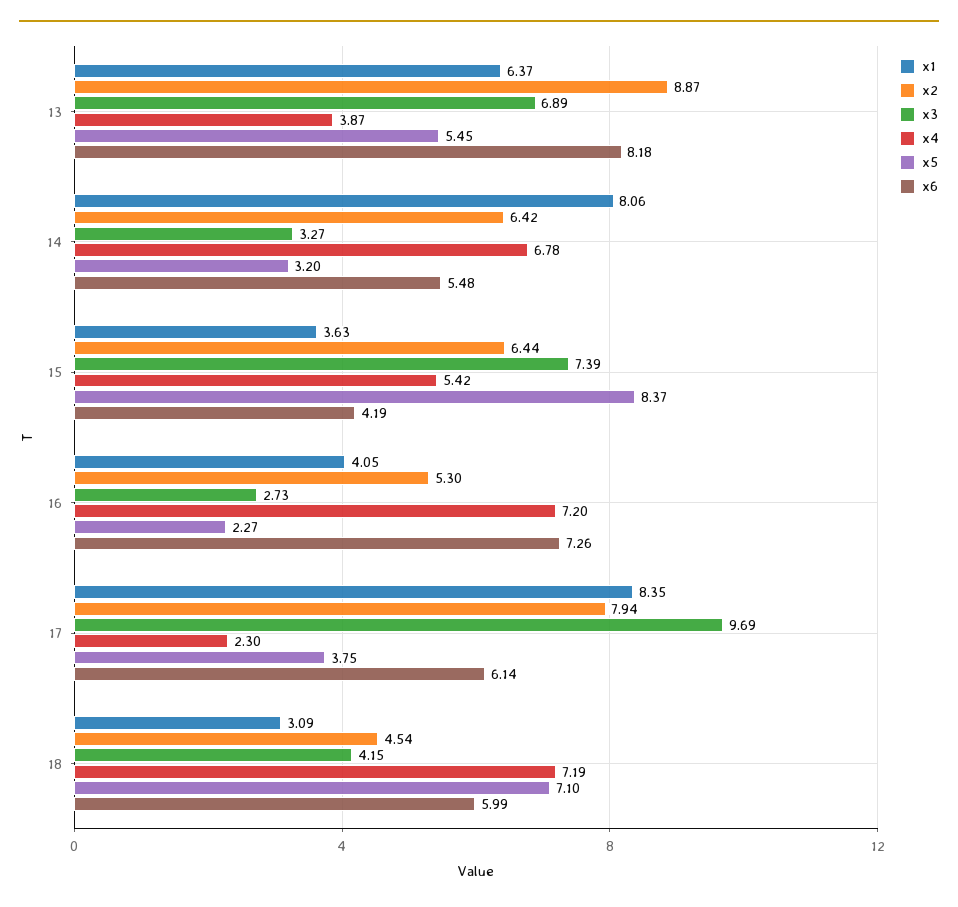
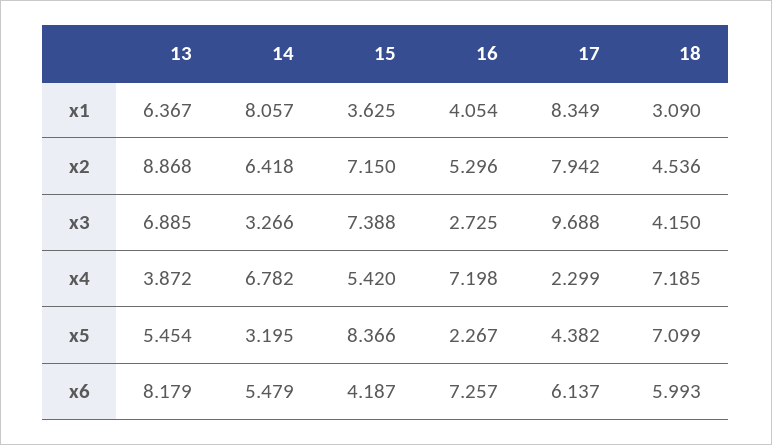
  {
    "x1": {
      "13": 6.367,
      "14": 8.057,
      "15": 3.625,
      "16": 4.054,
      "17": 8.349,
      "18": 3.09
    },
    "x2": {
      "13": 8.868,
      "14": 6.418,
-     "15": 6.44,
+     "15": 7.15,
      "16": 5.296,
      "17": 7.942,
      "18": 4.536
    },
    "x3": {
      "13": 6.885,
      "14": 3.266,
      "15": 7.388,
      "16": 2.725,
      "17": 9.688,
      "18": 4.15
    },
    "x4": {
      "13": 3.872,
      "14": 6.782,
      "15": 5.42,
      "16": 7.198,
      "17": 2.299,
      "18": 7.185
    },
    "x5": {
      "13": 5.454,
      "14": 3.195,
      "15": 8.366,
      "16": 2.267,
-     "17": 3.75,
+     "17": 4.382,
      "18": 7.099
    },
    "x6": {
      "13": 8.179,
      "14": 5.479,
      "15": 4.187,
      "16": 7.257,
      "17": 6.137,
      "18": 5.993
    }
  }

